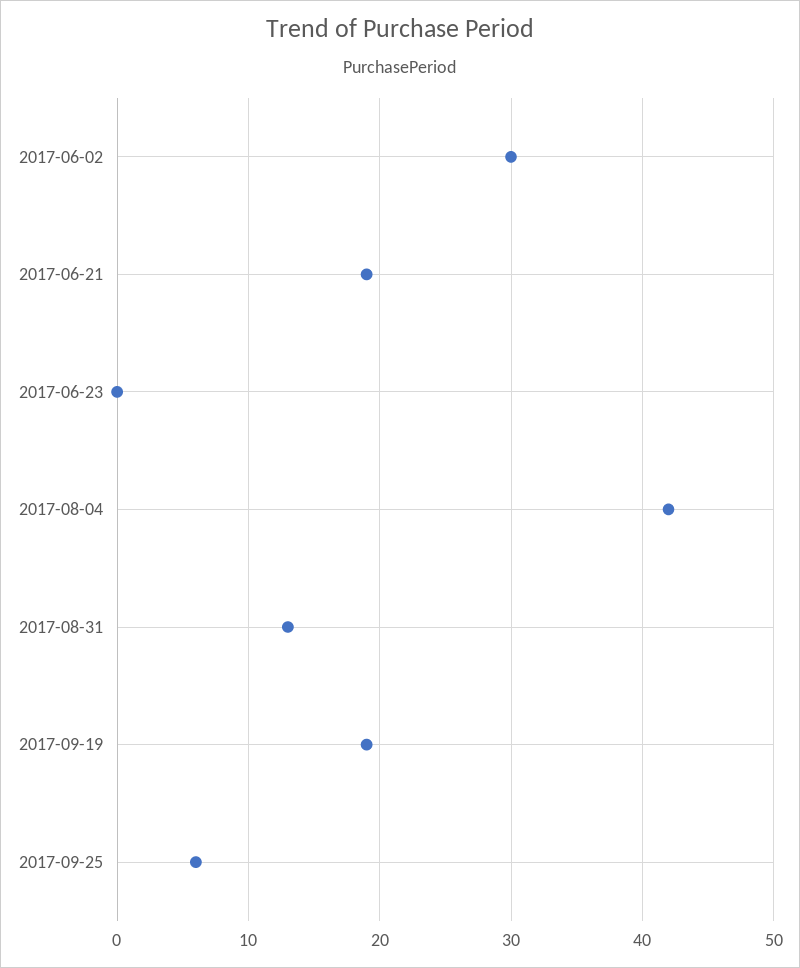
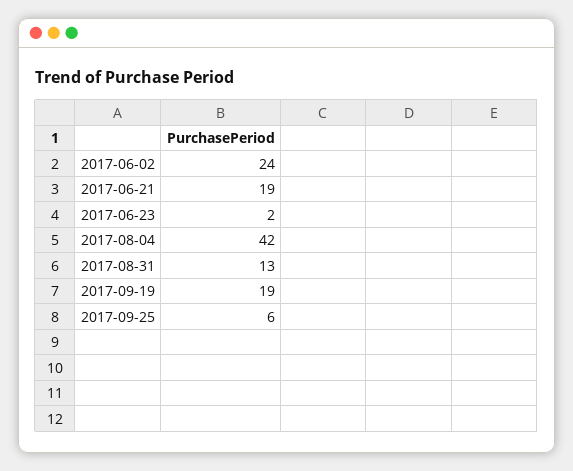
  {
-   "2017-06-02": 30,
+   "2017-06-02": 24,
    "2017-06-21": 19,
-   "2017-06-23": 0,
+   "2017-06-23": 2,
    "2017-08-04": 42,
    "2017-08-31": 13,
    "2017-09-19": 19,
    "2017-09-25": 6
  }

